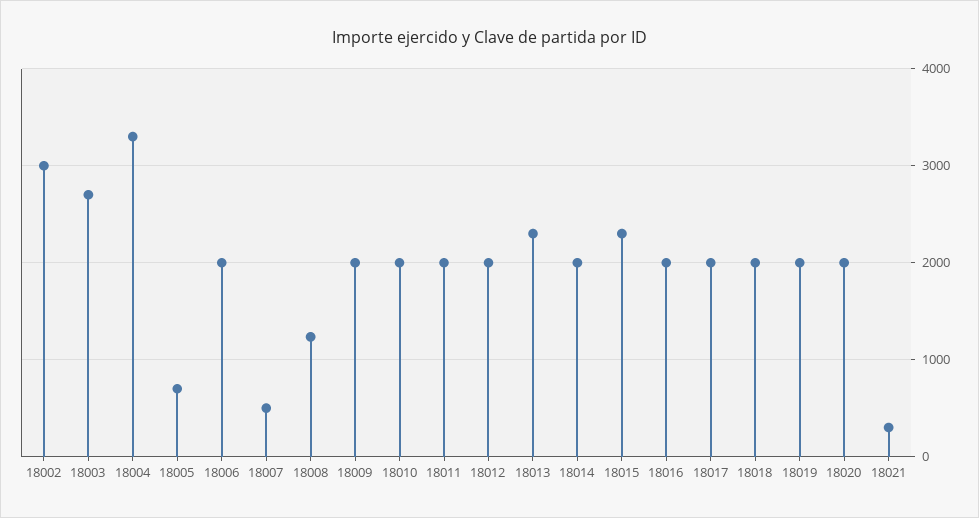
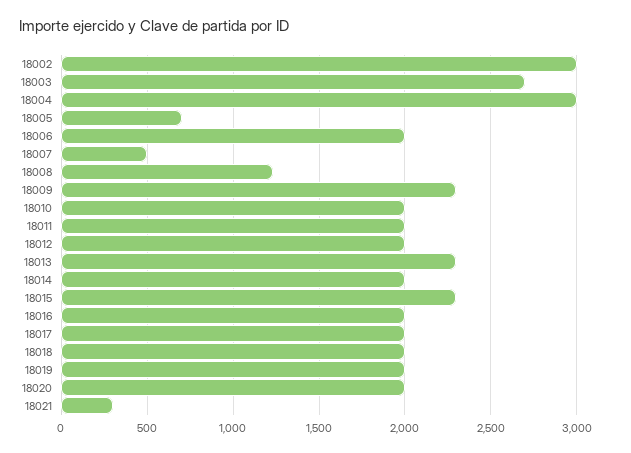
  {
    "18002": 3000,
    "18003": 2700,
-   "18004": 3300,
+   "18004": 3000,
    "18005": 700,
    "18006": 2000,
    "18007": 500,
    "18008": 1250,
-   "18009": 2000,
+   "18009": 2300,
    "18010": 2000,
    "18011": 2000,
    "18012": 2000,
    "18013": 2300,
    "18014": 2000,
    "18015": 2300,
    "18016": 2000,
    "18017": 2000,
    "18018": 2000,
    "18019": 2000,
    "18020": 2000,
    "18021": 300
  }

